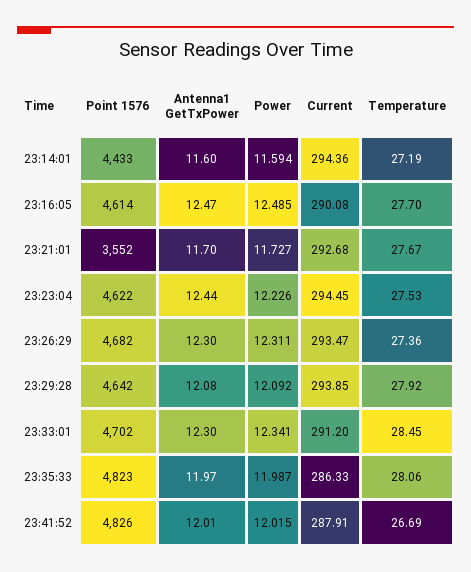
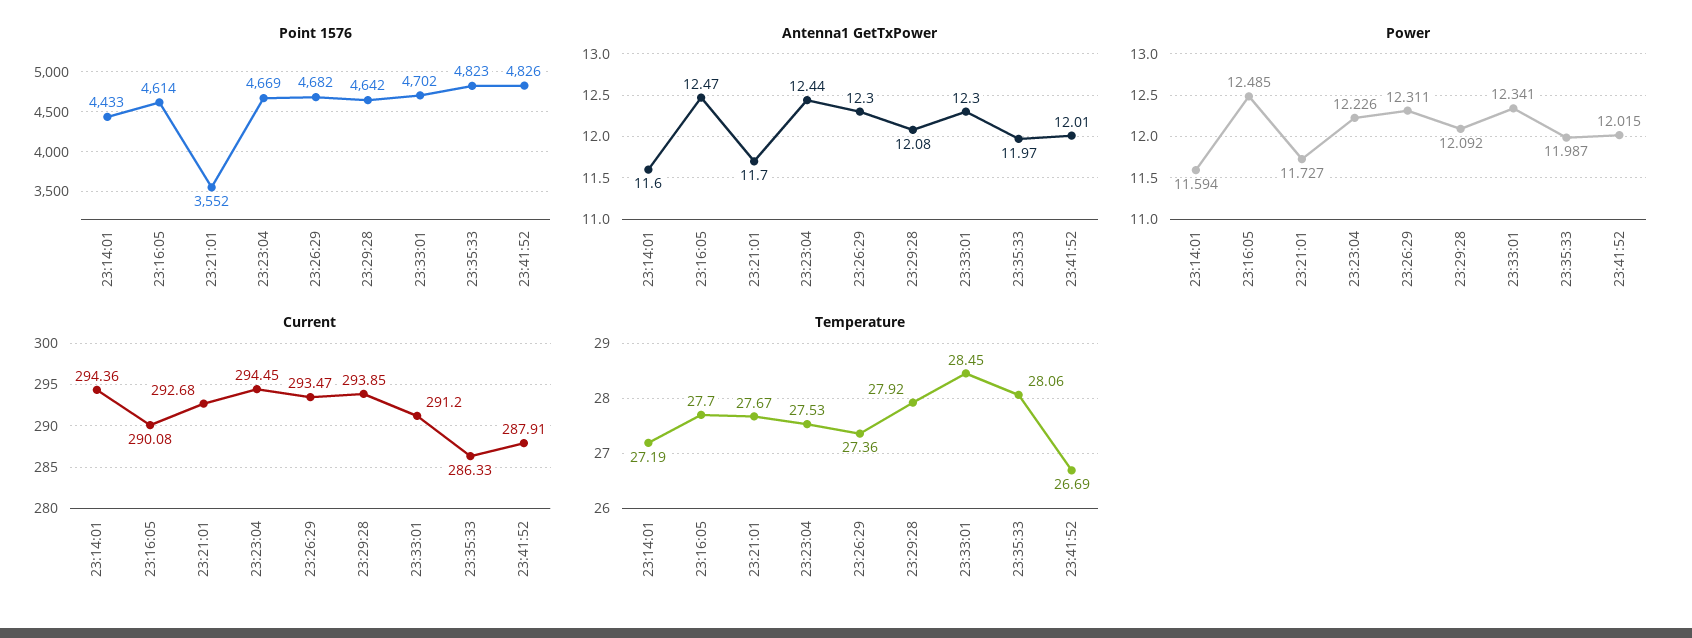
  {
    "Point 1576": {
      "23:14:01": 4433,
      "23:16:05": 4614,
      "23:21:01": 3552,
-     "23:23:04": 4622,
+     "23:23:04": 4669,
      "23:26:29": 4682,
      "23:29:28": 4642,
      "23:33:01": 4702,
      "23:35:33": 4823,
      "23:41:52": 4826
    },
    "Antenna1 GetTxPower": {
      "23:14:01": 11.6,
      "23:16:05": 12.47,
      "23:21:01": 11.7,
      "23:23:04": 12.44,
      "23:26:29": 12.3,
      "23:29:28": 12.08,
      "23:33:01": 12.3,
      "23:35:33": 11.97,
      "23:41:52": 12.01
    },
    "Power": {
      "23:14:01": 11.594,
      "23:16:05": 12.485,
      "23:21:01": 11.727,
      "23:23:04": 12.226,
      "23:26:29": 12.311,
      "23:29:28": 12.092,
      "23:33:01": 12.341,
      "23:35:33": 11.987,
      "23:41:52": 12.015
    },
    "Current": {
      "23:14:01": 294.36,
      "23:16:05": 290.08,
      "23:21:01": 292.68,
      "23:23:04": 294.45,
      "23:26:29": 293.47,
      "23:29:28": 293.85,
      "23:33:01": 291.2,
      "23:35:33": 286.33,
      "23:41:52": 287.91
    },
    "Temperature": {
      "23:14:01": 27.19,
      "23:16:05": 27.7,
      "23:21:01": 27.67,
      "23:23:04": 27.53,
      "23:26:29": 27.36,
      "23:29:28": 27.92,
      "23:33:01": 28.45,
      "23:35:33": 28.06,
      "23:41:52": 26.69
    }
  }

